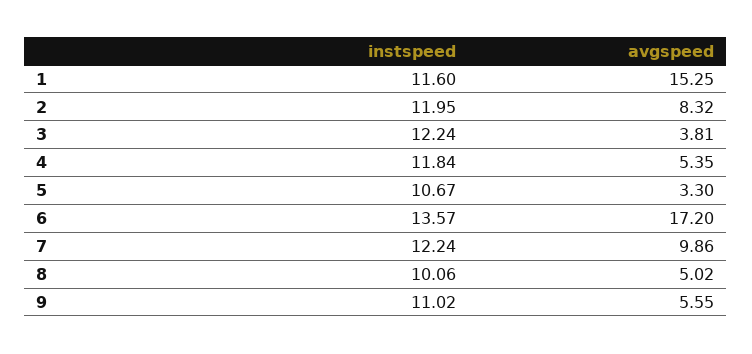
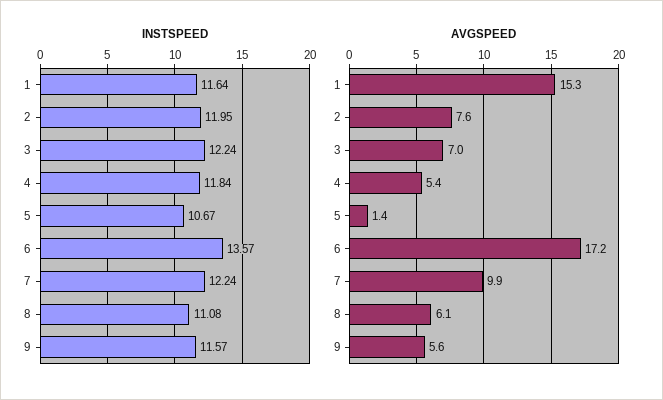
  {
    "instspeed": {
-     "1": 11.6,
+     "1": 11.64,
      "2": 11.95,
      "3": 12.24,
      "4": 11.84,
      "5": 10.67,
      "6": 13.57,
      "7": 12.24,
-     "8": 10.06,
+     "8": 11.08,
-     "9": 11.02
+     "9": 11.57
    },
    "avgspeed": {
      "1": 15.25,
-     "2": 8.32,
+     "2": 7.6,
-     "3": 3.81,
+     "3": 7,
      "4": 5.35,
-     "5": 3.3,
+     "5": 1.4,
      "6": 17.2,
      "7": 9.86,
-     "8": 5.02,
+     "8": 6.1,
      "9": 5.55
    }
  }

